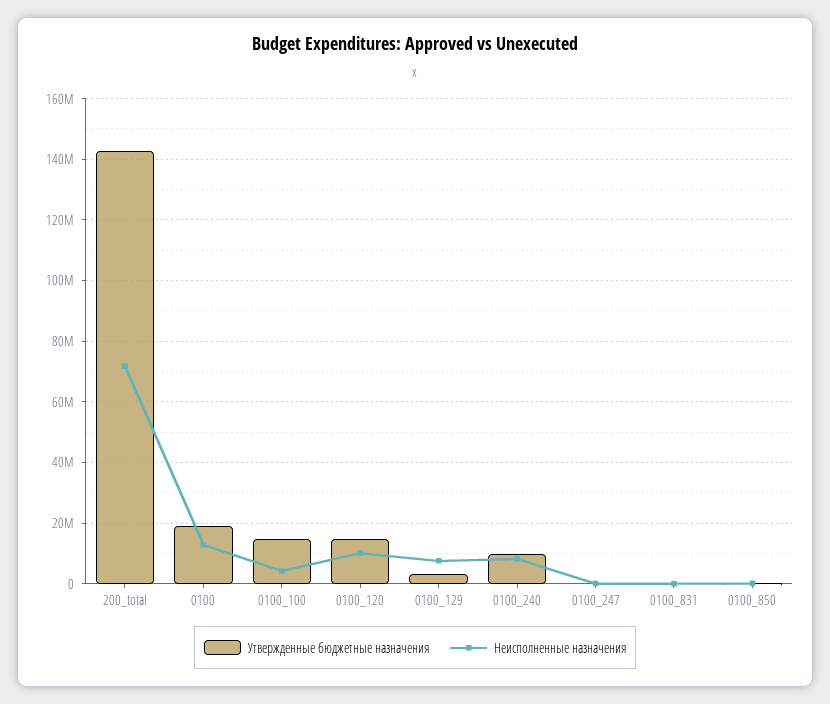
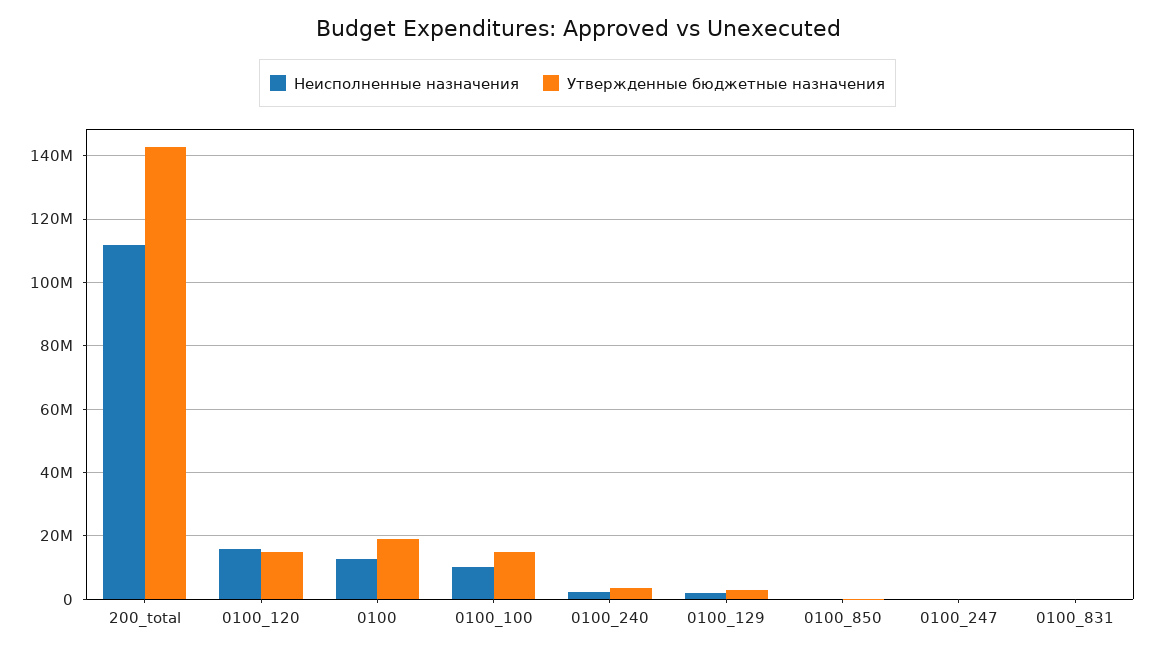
  {
    "Утвержденные бюджетные назначения": {
      "200_total": 142000000,
      "0100": 20000000,
      "0100_100": 14000000,
      "0100_120": 14000000,
      "0100_129": 4000000,
-     "0100_240": 10000000,
+     "0100_240": 4000000,
      "0100_247": 0,
      "0100_831": 0,
      "0100_850": 0
    },
    "Неисполненные назначения": {
-     "200_total": 72000000,
+     "200_total": 112000000,
      "0100": 12000000,
-     "0100_100": 4000000,
+     "0100_100": 10000000,
-     "0100_120": 10000000,
+     "0100_120": 16000000,
-     "0100_129": 8000000,
+     "0100_129": 2000000,
-     "0100_240": 8000000,
+     "0100_240": 2000000,
      "0100_247": 0,
      "0100_831": 0,
      "0100_850": 0
    }
  }

